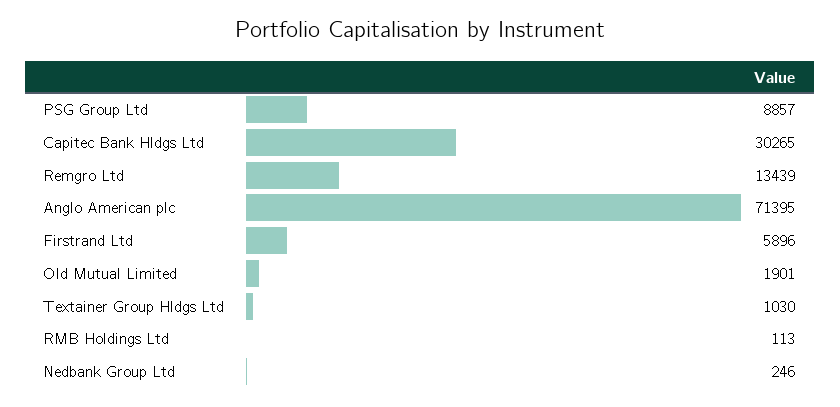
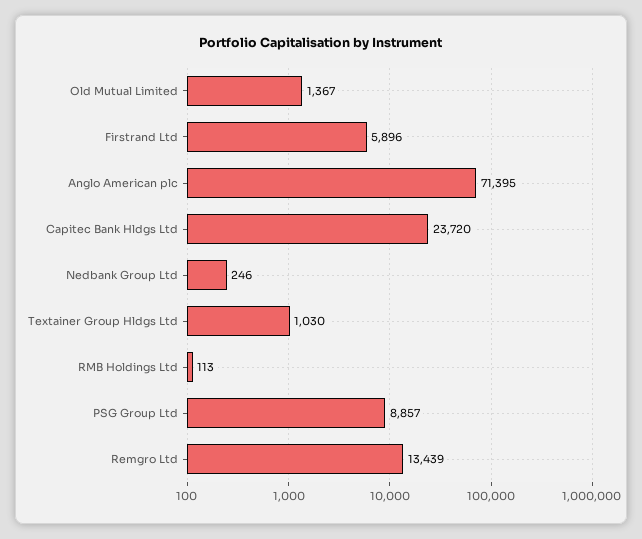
  {
    "PSG Group Ltd": 8857,
-   "Capitec Bank Hldgs Ltd": 30265,
+   "Capitec Bank Hldgs Ltd": 23720,
    "Remgro Ltd": 13439,
    "Anglo American plc": 71395,
    "Firstrand Ltd": 5896,
-   "Old Mutual Limited": 1901,
+   "Old Mutual Limited": 1367,
    "Textainer Group Hldgs Ltd": 1030,
    "RMB Holdings Ltd": 113,
    "Nedbank Group Ltd": 246
  }

